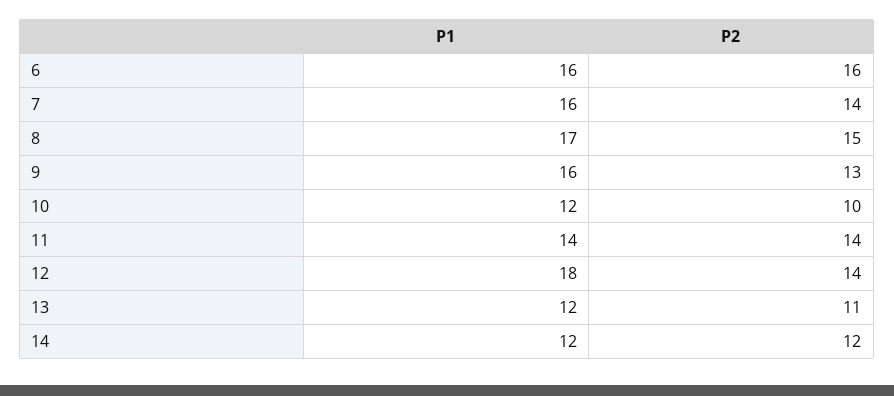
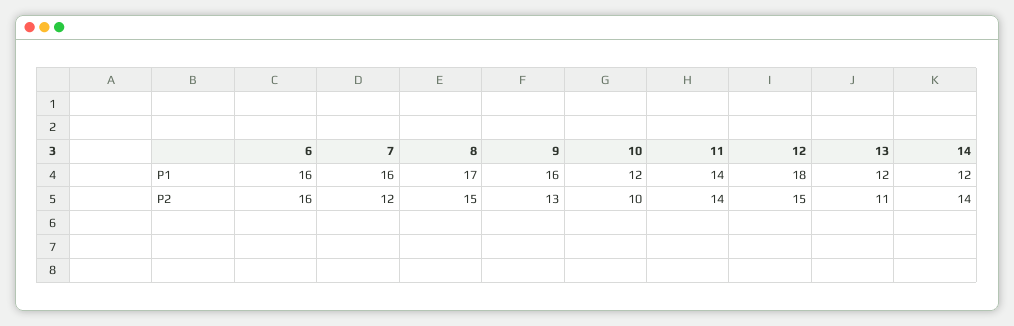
  {
    "P1": {
      "6": 16,
      "7": 16,
      "8": 17,
      "9": 16,
      "10": 12,
      "11": 14,
      "12": 18,
      "13": 12,
      "14": 12
    },
    "P2": {
      "6": 16,
-     "7": 14,
+     "7": 12,
      "8": 15,
      "9": 13,
      "10": 10,
      "11": 14,
-     "12": 14,
+     "12": 15,
      "13": 11,
-     "14": 12
+     "14": 14
    }
  }

